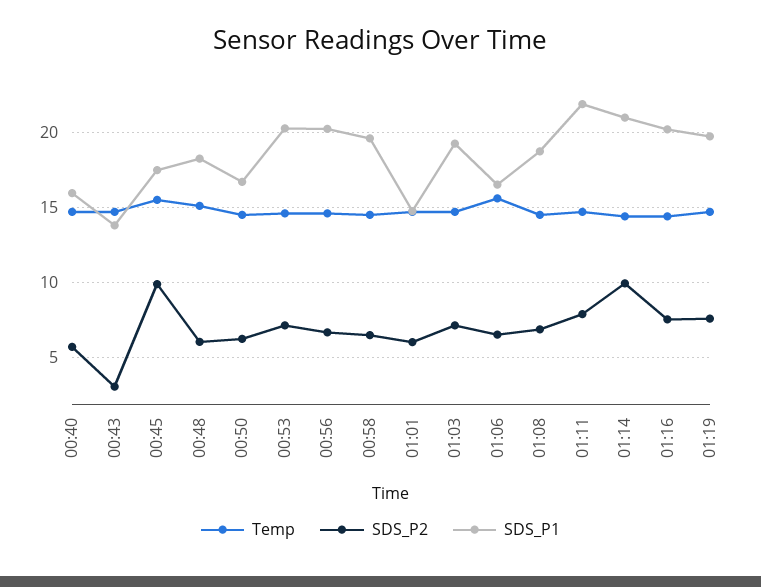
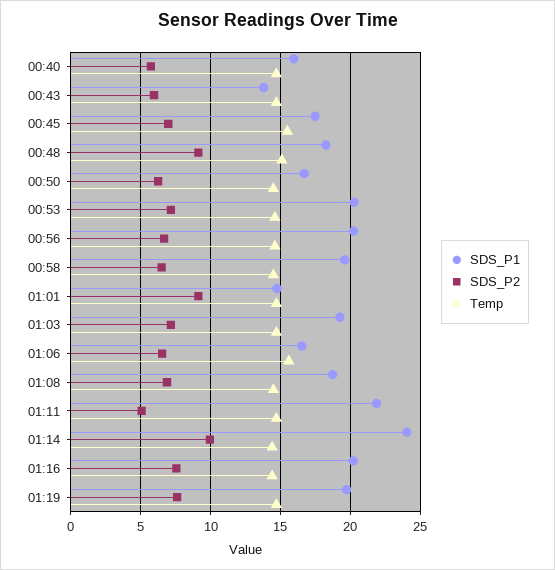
  {
    "Temp": {
      "00:40": 14.5,
      "00:43": 14.5,
      "00:45": 15.5,
      "00:48": 15,
      "00:50": 14.5,
      "00:53": 14.5,
      "00:56": 14.5,
      "00:58": 14.5,
      "01:01": 14.5,
      "01:03": 14.5,
      "01:06": 15.5,
      "01:08": 14.5,
      "01:11": 14.5,
      "01:14": 14.5,
      "01:16": 14.5,
      "01:19": 14.5
    },
    "SDS_P2": {
      "00:40": 5.5,
-     "00:43": 3,
+     "00:43": 6,
-     "00:45": 10,
+     "00:45": 7,
-     "00:48": 6,
+     "00:48": 9,
      "00:50": 6.5,
      "00:53": 7,
      "00:56": 6.5,
      "00:58": 6.5,
-     "01:01": 6,
+     "01:01": 9,
      "01:03": 7,
      "01:06": 6.5,
      "01:08": 7,
-     "01:11": 8,
+     "01:11": 5,
      "01:14": 10,
      "01:16": 7.5,
      "01:19": 7.5
    },
    "SDS_P1": {
      "00:40": 16,
      "00:43": 14,
      "00:45": 17.5,
      "00:48": 18.5,
      "00:50": 16.5,
      "00:53": 20.5,
      "00:56": 20,
      "00:58": 19.5,
      "01:01": 15,
      "01:03": 19.5,
      "01:06": 16.5,
      "01:08": 18.5,
      "01:11": 22,
-     "01:14": 21,
+     "01:14": 24,
      "01:16": 20,
      "01:19": 19.5
    }
  }

